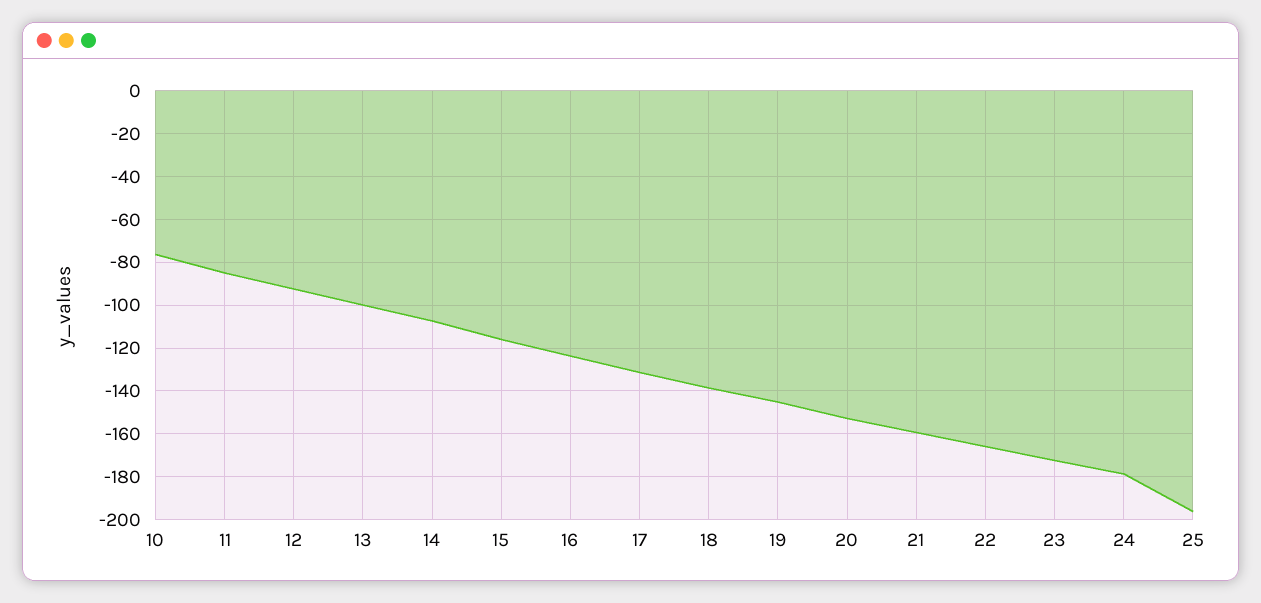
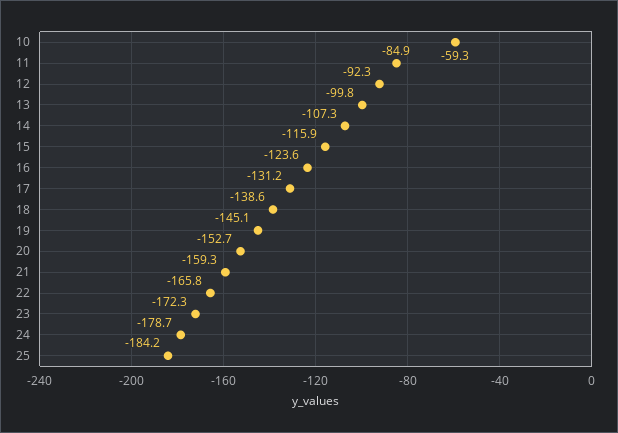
  {
-   "10": -75,
+   "10": -59.3,
    "11": -84.9,
    "12": -92.3,
    "13": -99.8,
    "14": -107.3,
    "15": -115.9,
    "16": -123.6,
    "17": -131.2,
    "18": -138.6,
    "19": -145.1,
    "20": -152.7,
    "21": -159.3,
    "22": -165.8,
    "23": -172.3,
    "24": -178.7,
-   "25": -195
+   "25": -184.2
  }

